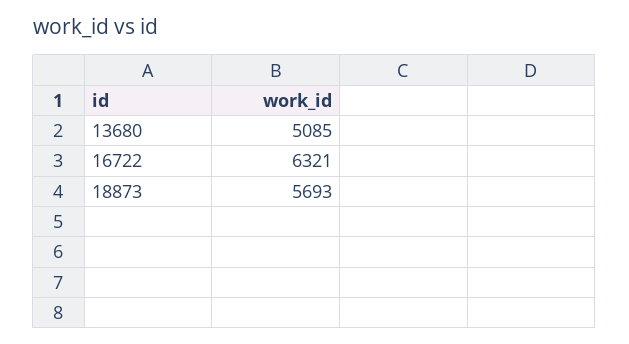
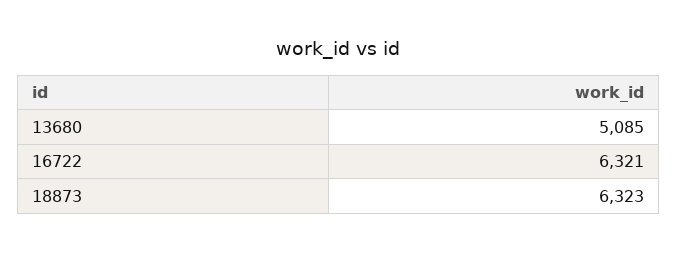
  {
    "13680": 5085,
    "16722": 6321,
-   "18873": 5693
+   "18873": 6323
  }

